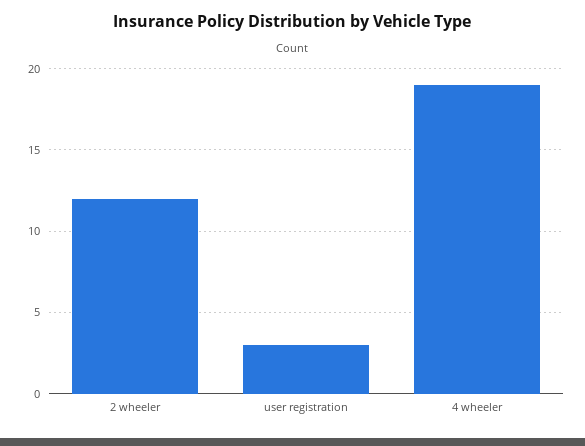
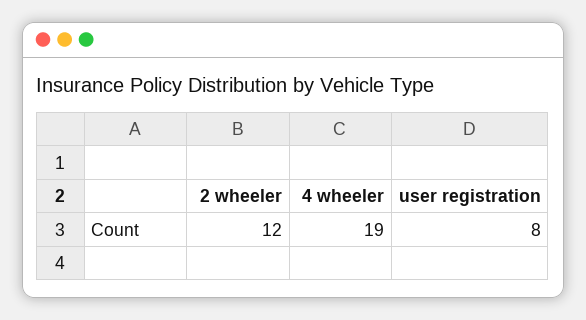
  {
    "2 wheeler": 12,
-   "user registration": 3,
+   "user registration": 8,
    "4 wheeler": 19
  }

